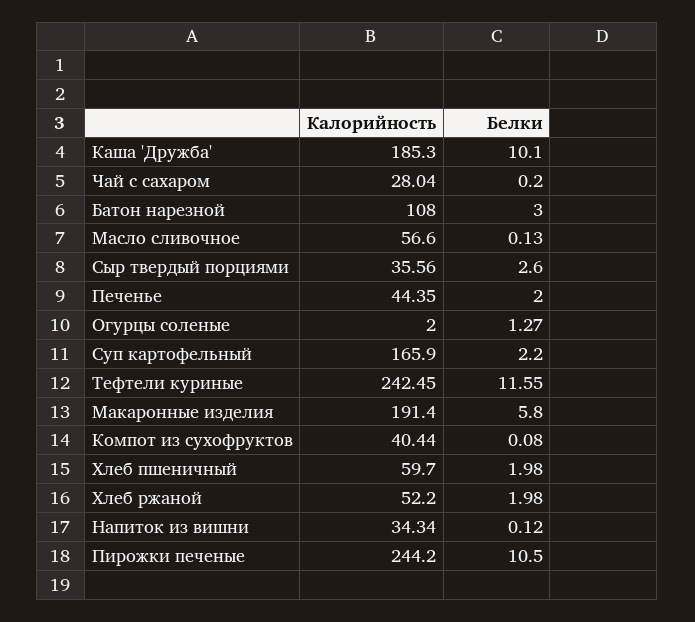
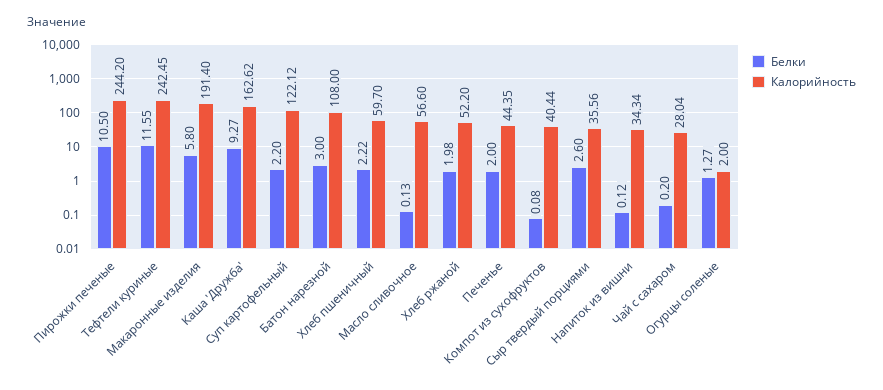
  {
    "Калорийность": {
-     "Каша 'Дружба'": 185.3,
+     "Каша 'Дружба'": 162.62,
      "Чай с сахаром": 28.04,
      "Батон нарезной": 108,
      "Масло сливочное": 56.6,
      "Сыр твердый порциями": 35.56,
      "Печенье": 44.35,
      "Огурцы соленые": 2,
-     "Суп картофельный": 165.9,
+     "Суп картофельный": 122.12,
      "Тефтели куриные": 242.45,
      "Макаронные изделия": 191.4,
      "Компот из сухофруктов": 40.44,
      "Хлеб пшеничный": 59.7,
      "Хлеб ржаной": 52.2,
      "Напиток из вишни": 34.34,
      "Пирожки печеные": 244.2
    },
    "Белки": {
-     "Каша 'Дружба'": 10.1,
+     "Каша 'Дружба'": 9.27,
      "Чай с сахаром": 0.2,
      "Батон нарезной": 3,
      "Масло сливочное": 0.13,
      "Сыр твердый порциями": 2.6,
      "Печенье": 2,
      "Огурцы соленые": 1.27,
      "Суп картофельный": 2.2,
      "Тефтели куриные": 11.55,
      "Макаронные изделия": 5.8,
      "Компот из сухофруктов": 0.08,
-     "Хлеб пшеничный": 1.98,
+     "Хлеб пшеничный": 2.22,
      "Хлеб ржаной": 1.98,
      "Напиток из вишни": 0.12,
      "Пирожки печеные": 10.5
    }
  }

